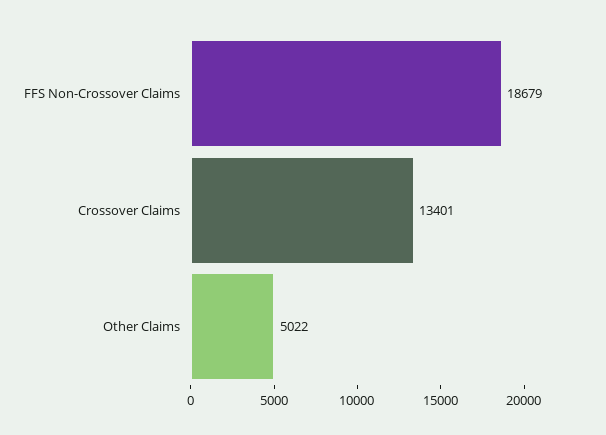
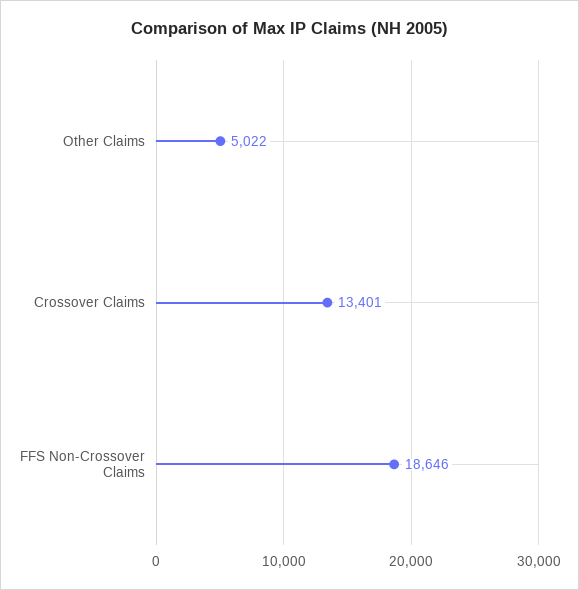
  {
-   "FFS Non-Crossover Claims": 18679,
+   "FFS Non-Crossover Claims": 18646,
    "Crossover Claims": 13401,
    "Other Claims": 5022
  }

